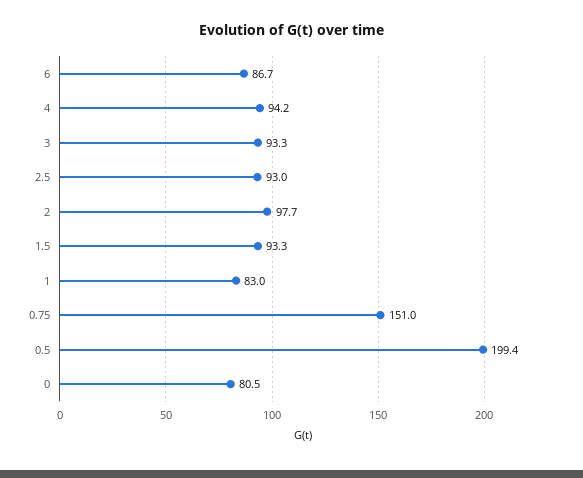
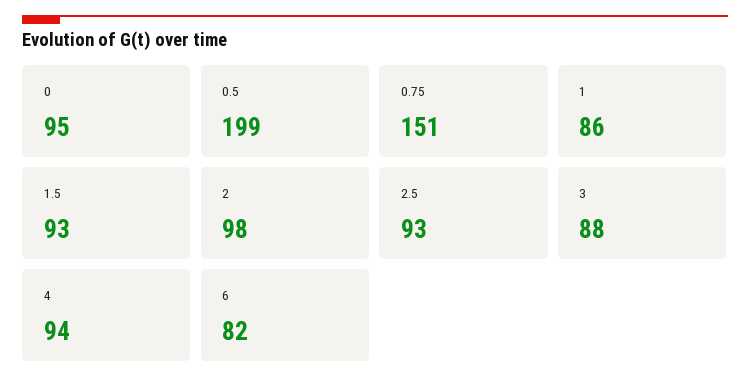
  {
-   "6": 86.7,
+   "6": 82,
    "4": 94.2,
-   "3": 93.3,
+   "3": 88,
    "2.5": 93,
    "2": 97.7,
    "1.5": 93.3,
-   "1": 83,
+   "1": 86,
    "0.75": 151,
    "0.5": 199.4,
-   "0": 80.5
+   "0": 95
  }

